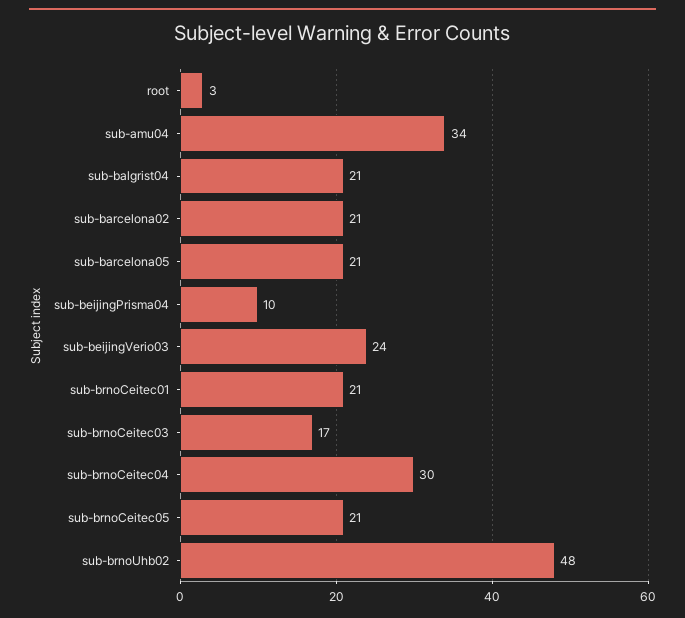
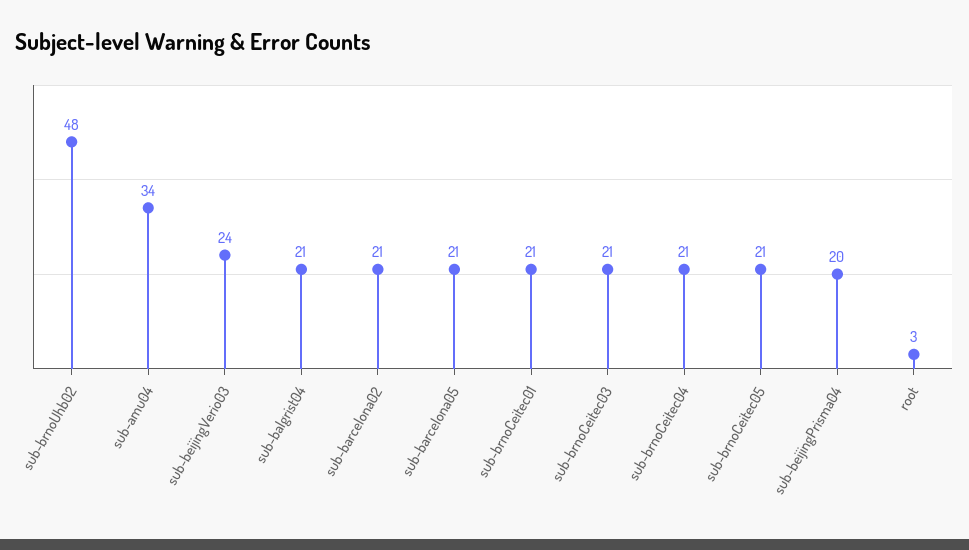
  {
    "root": 3,
    "sub-amu04": 34,
    "sub-balgrist04": 21,
    "sub-barcelona02": 21,
    "sub-barcelona05": 21,
-   "sub-beijingPrisma04": 10,
+   "sub-beijingPrisma04": 20,
    "sub-beijingVerio03": 24,
    "sub-brnoCeitec01": 21,
-   "sub-brnoCeitec03": 17,
+   "sub-brnoCeitec03": 21,
-   "sub-brnoCeitec04": 30,
+   "sub-brnoCeitec04": 21,
    "sub-brnoCeitec05": 21,
    "sub-brnoUhb02": 48
  }

